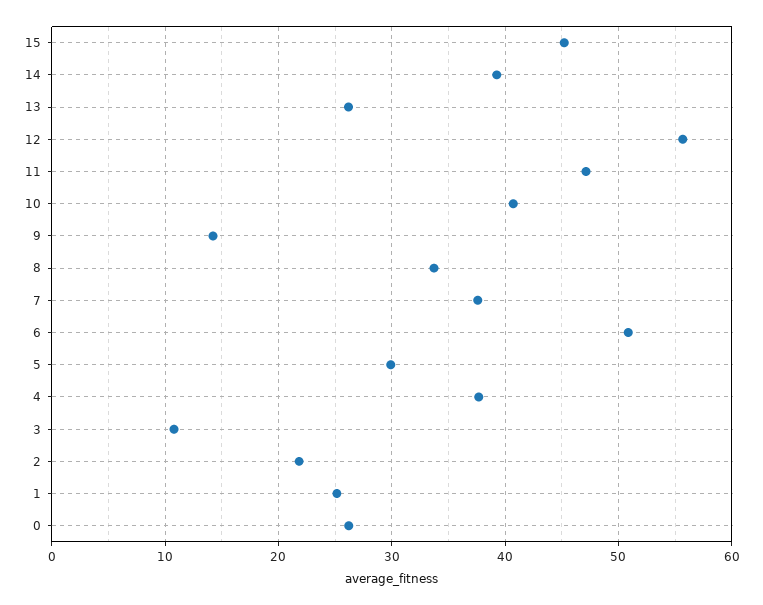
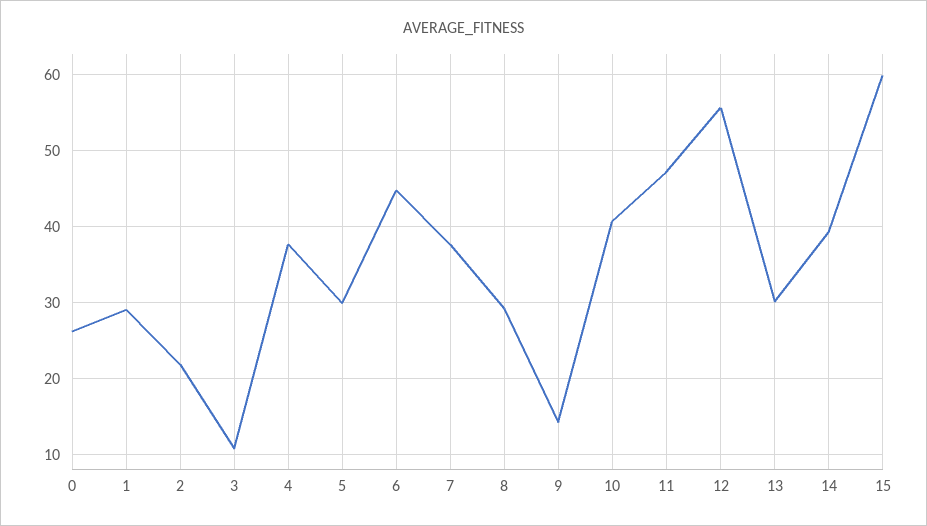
  {
-   "15": 45,
+   "15": 60,
    "14": 39,
-   "13": 26,
+   "13": 30,
    "12": 56,
    "11": 47,
    "10": 41,
    "9": 14,
-   "8": 34,
+   "8": 29,
    "7": 38,
-   "6": 51,
+   "6": 45,
    "5": 30,
    "4": 38,
    "3": 11,
    "2": 22,
-   "1": 25,
+   "1": 29,
    "0": 26
  }

